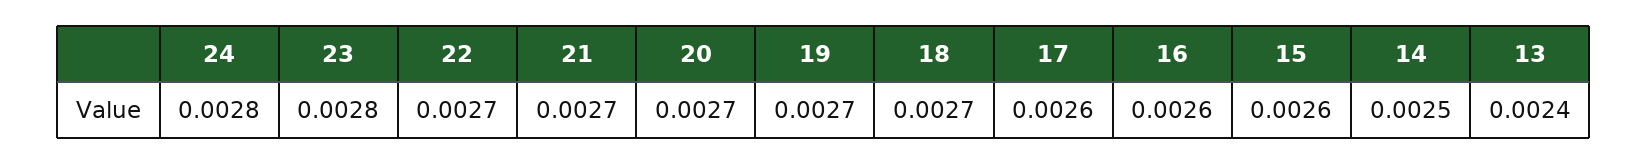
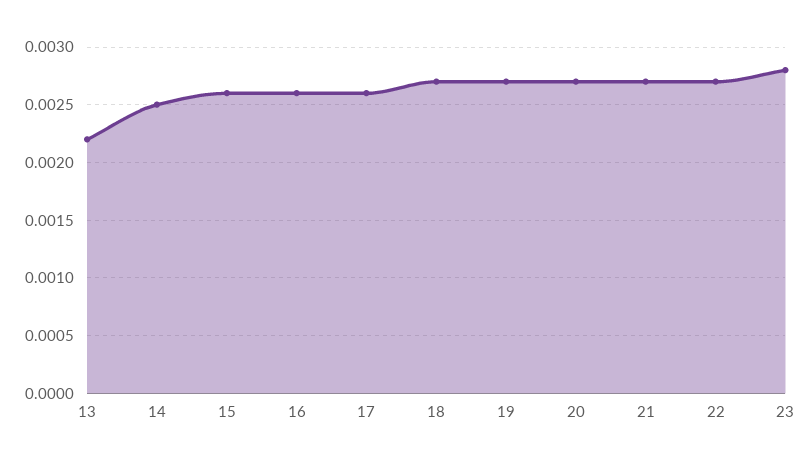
  {
-   "24": 0.0028,
    "23": 0.0028,
    "22": 0.0027,
    "21": 0.0027,
    "20": 0.0027,
    "19": 0.0027,
    "18": 0.0027,
    "17": 0.0026,
    "16": 0.0026,
    "15": 0.0026,
    "14": 0.0025,
-   "13": 0.0024
+   "13": 0.0022
  }

